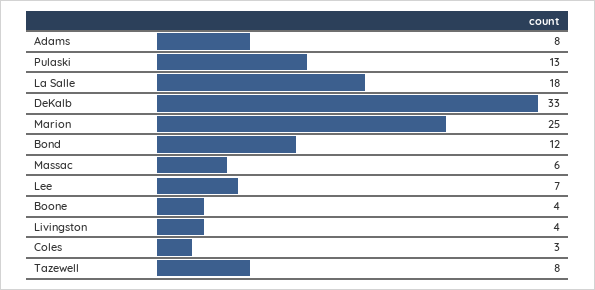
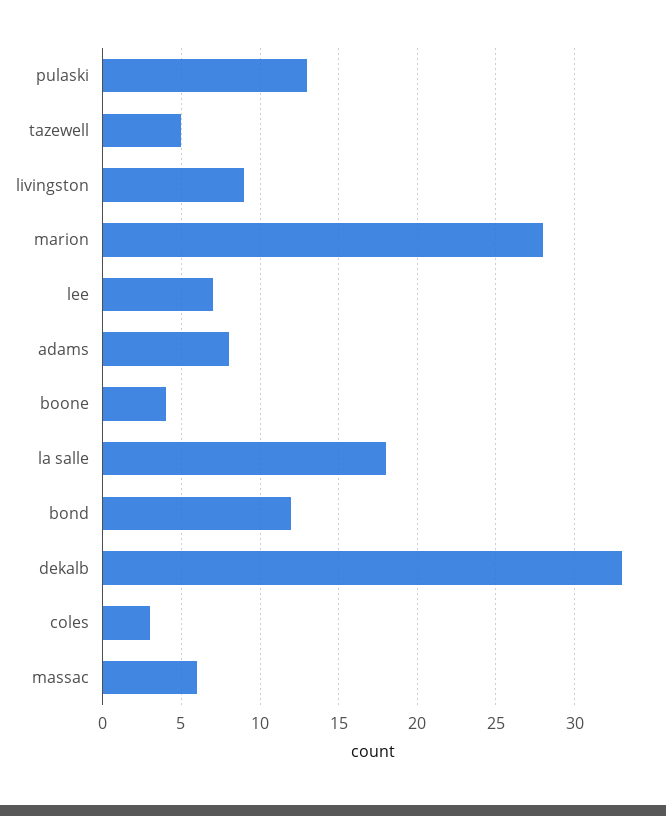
  {
    "Adams": 8,
    "Pulaski": 13,
    "La Salle": 18,
    "DeKalb": 33,
-   "Marion": 25,
+   "Marion": 28,
    "Bond": 12,
    "Massac": 6,
    "Lee": 7,
    "Boone": 4,
-   "Livingston": 4,
+   "Livingston": 9,
    "Coles": 3,
-   "Tazewell": 8
+   "Tazewell": 5
  }

